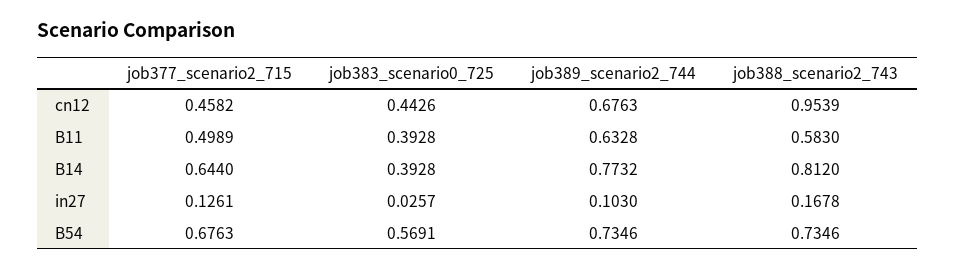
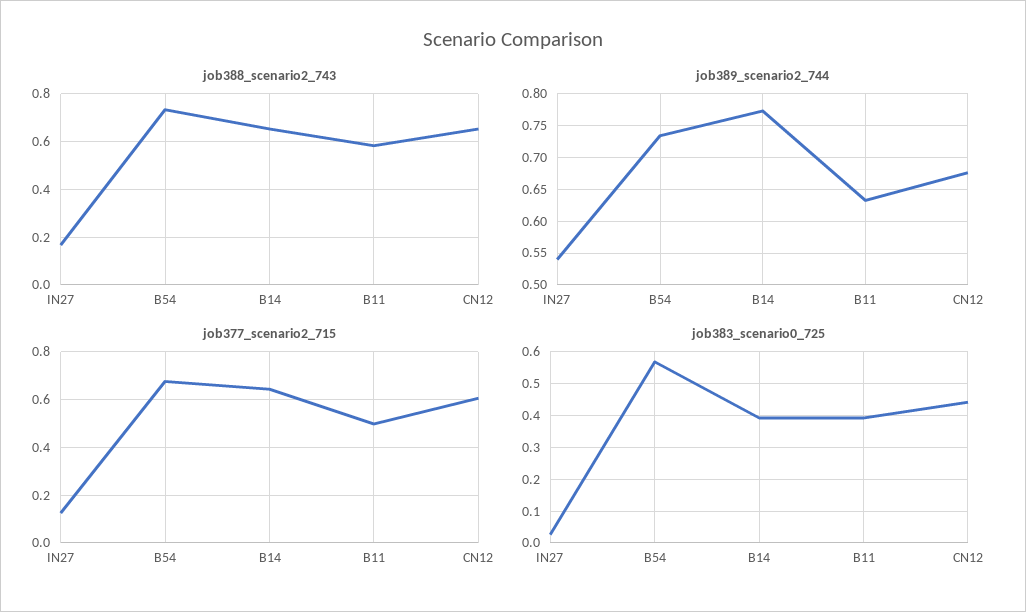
  {
    "job377_scenario2_715": {
-     "cn12": 0.4582,
+     "cn12": 0.6,
      "B11": 0.4989,
      "B14": 0.644,
      "in27": 0.1261,
      "B54": 0.6763
    },
    "job383_scenario0_725": {
      "cn12": 0.4426,
      "B11": 0.3928,
      "B14": 0.3928,
      "in27": 0.0257,
      "B54": 0.5691
    },
    "job389_scenario2_744": {
      "cn12": 0.6763,
      "B11": 0.6328,
      "B14": 0.7732,
-     "in27": 0.103,
+     "in27": 0.54,
      "B54": 0.7346
    },
    "job388_scenario2_743": {
-     "cn12": 0.9539,
+     "cn12": 0.65,
      "B11": 0.583,
-     "B14": 0.812,
+     "B14": 0.65,
      "in27": 0.1678,
      "B54": 0.7346
    }
  }

